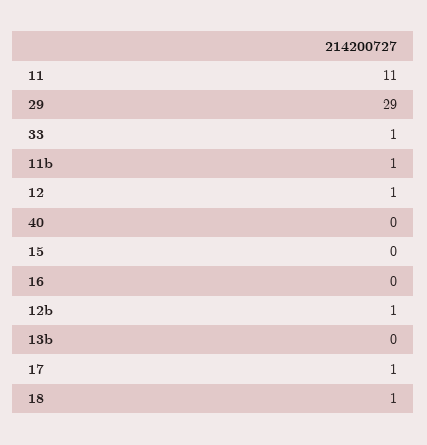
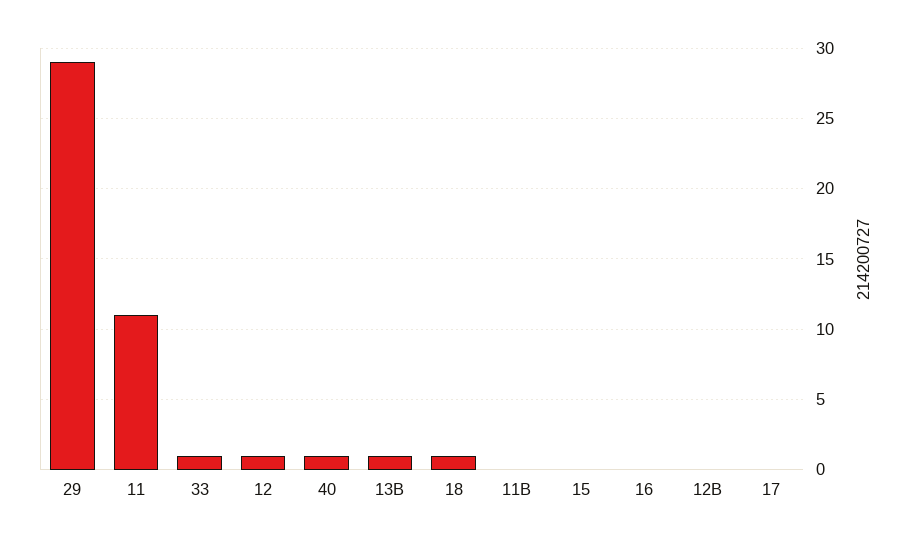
  {
    "11": 11,
    "29": 29,
    "33": 1,
-   "11b": 1,
+   "11b": 0,
    "12": 1,
-   "40": 0,
+   "40": 1,
    "15": 0,
    "16": 0,
-   "12b": 1,
+   "12b": 0,
-   "13b": 0,
+   "13b": 1,
-   "17": 1,
+   "17": 0,
    "18": 1
  }

